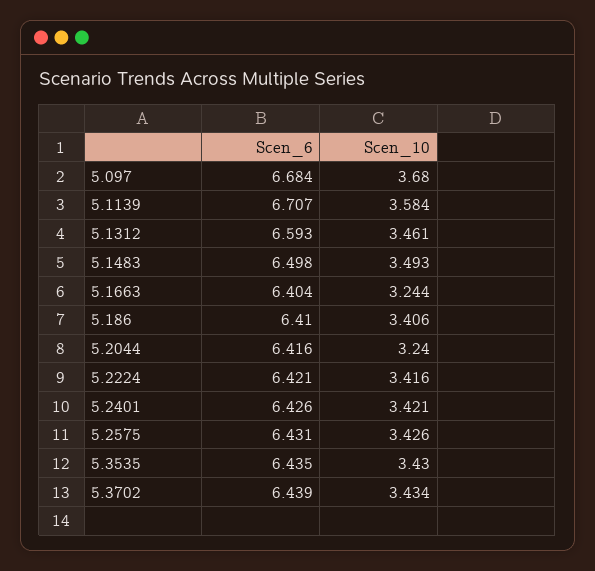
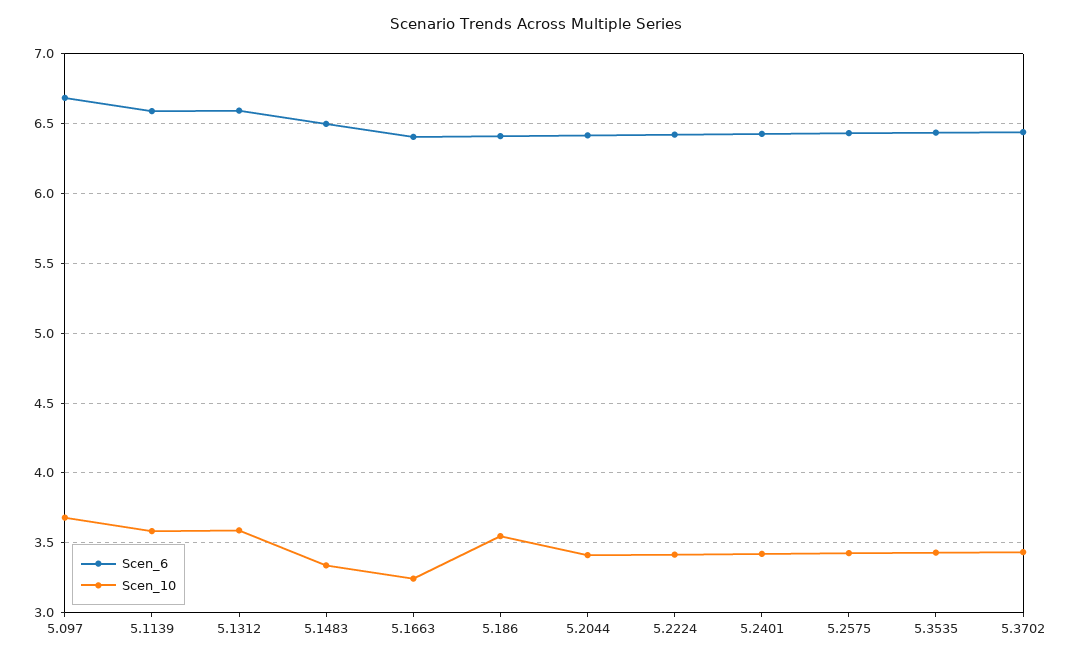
  {
    "Scen_6": {
      "5.097": 6.684,
-     "5.1139": 6.707,
+     "5.1139": 6.6,
      "5.1312": 6.593,
      "5.1483": 6.498,
      "5.1663": 6.404,
      "5.186": 6.41,
      "5.2044": 6.416,
      "5.2224": 6.421,
      "5.2401": 6.426,
      "5.2575": 6.431,
      "5.3535": 6.435,
      "5.3702": 6.439
    },
    "Scen_10": {
      "5.097": 3.68,
      "5.1139": 3.584,
-     "5.1312": 3.461,
+     "5.1312": 3.6,
-     "5.1483": 3.493,
+     "5.1483": 3.35,
      "5.1663": 3.244,
-     "5.186": 3.406,
+     "5.186": 3.55,
-     "5.2044": 3.24,
+     "5.2044": 3.4,
      "5.2224": 3.416,
      "5.2401": 3.421,
      "5.2575": 3.426,
      "5.3535": 3.43,
      "5.3702": 3.434
    }
  }

